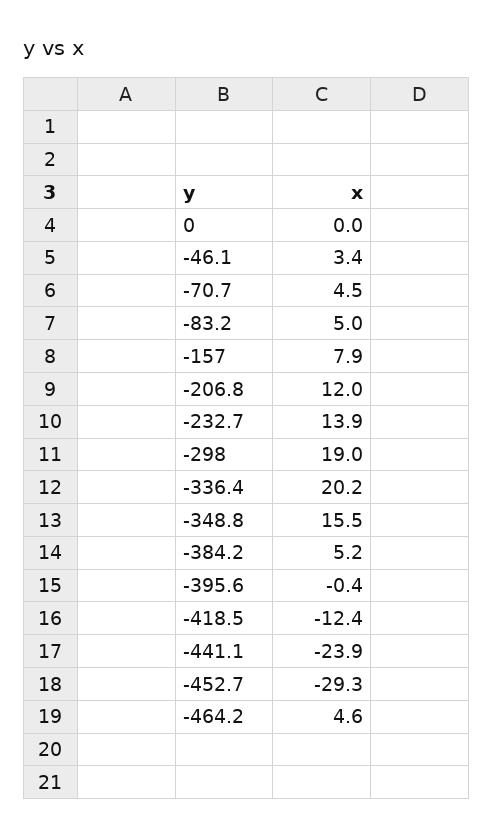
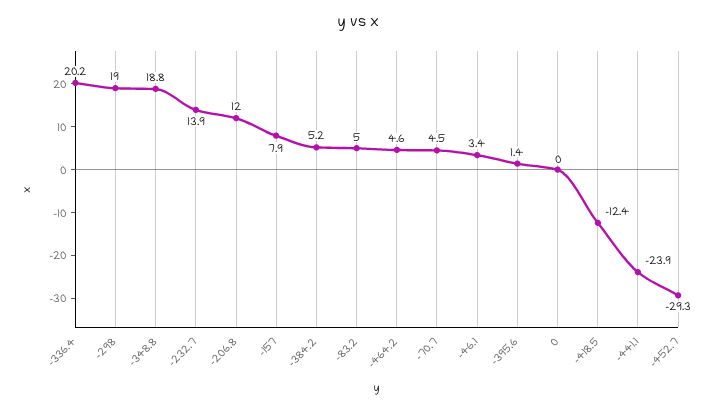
  {
    "0": 0,
    "-46.1": 3.4,
    "-70.7": 4.5,
    "-83.2": 5,
    "-157": 7.9,
    "-206.8": 12,
    "-232.7": 13.9,
    "-298": 19,
    "-336.4": 20.2,
-   "-348.8": 15.5,
+   "-348.8": 18.8,
    "-384.2": 5.2,
-   "-395.6": -0.4,
+   "-395.6": 1.4,
    "-418.5": -12.4,
    "-441.1": -23.9,
    "-452.7": -29.3,
    "-464.2": 4.6
  }

